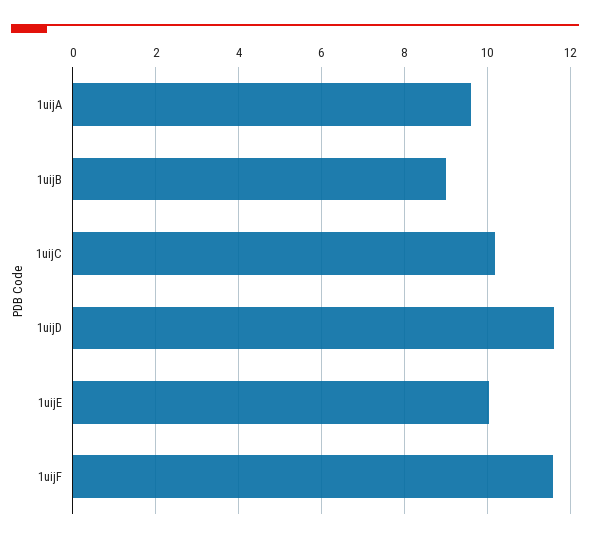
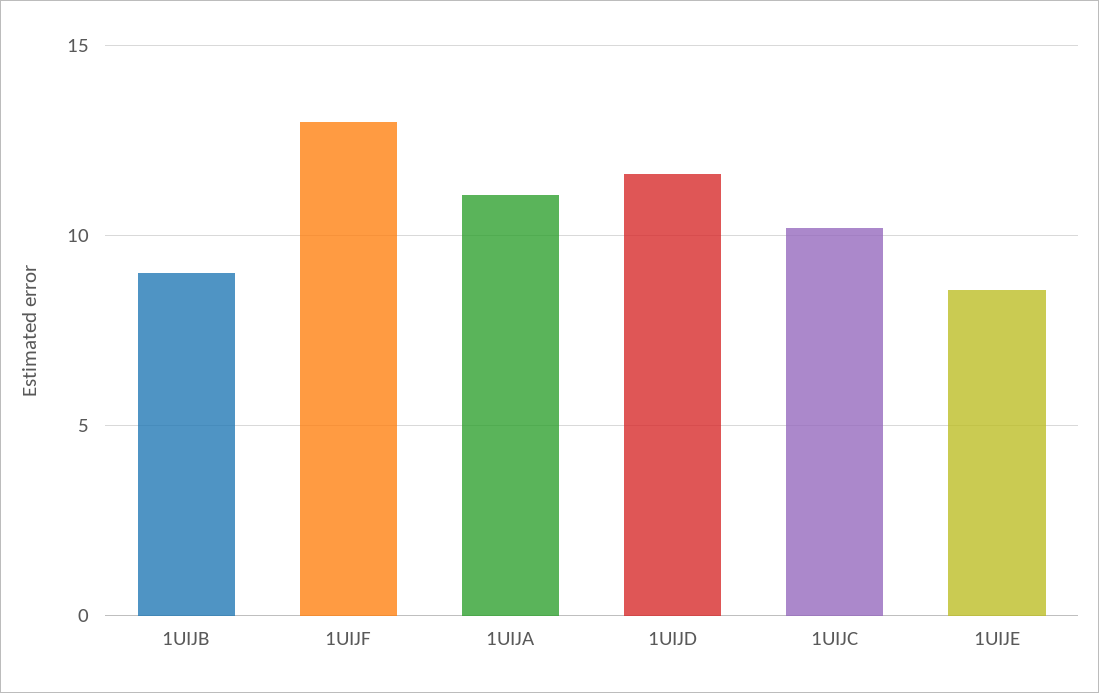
  {
-   "1uijA": 9.6,
+   "1uijA": 11,
    "1uijB": 9,
    "1uijC": 10.2,
    "1uijD": 11.6,
-   "1uijE": 10,
+   "1uijE": 8.5,
-   "1uijF": 11.6
+   "1uijF": 13
  }

